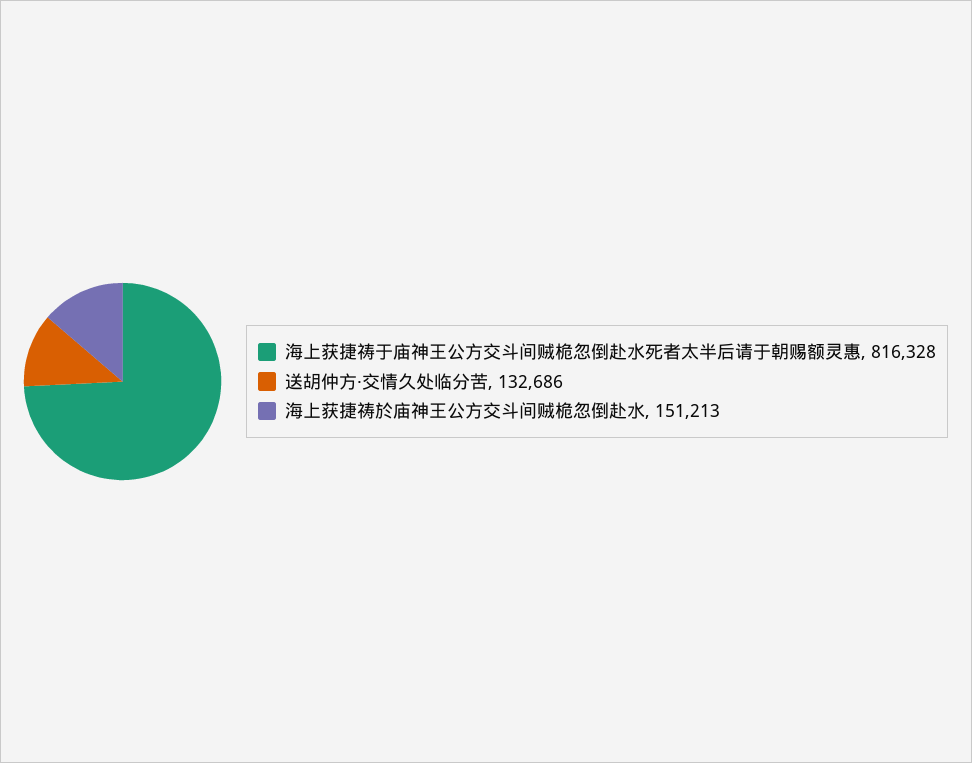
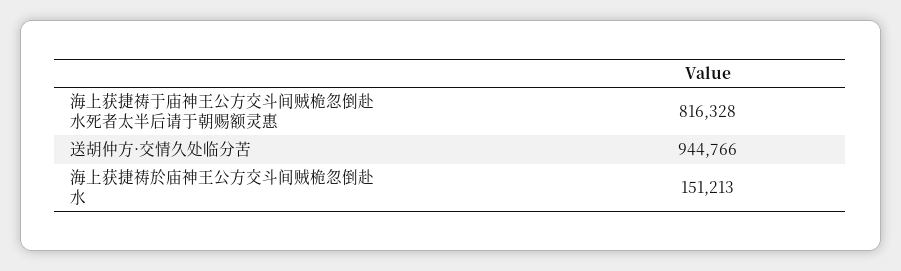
  {
    "海上获捷祷于庙神王公方交斗间贼桅忽倒赴水死者太半后请于朝赐额灵惠": 816328,
-   "送胡仲方·交情久处临分苦": 132686,
+   "送胡仲方·交情久处临分苦": 944766,
    "海上获捷祷於庙神王公方交斗间贼桅忽倒赴水": 151213
  }

